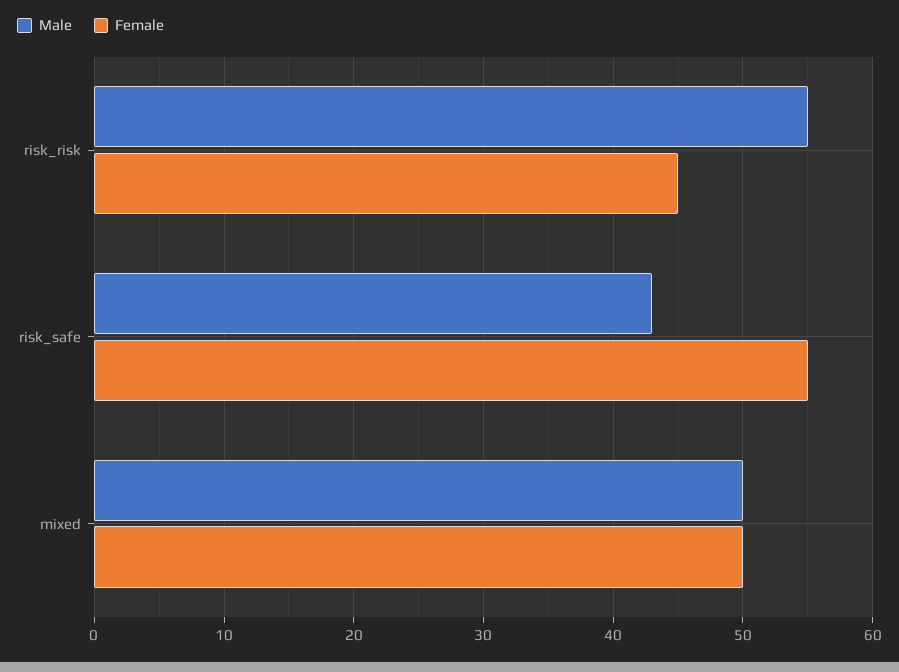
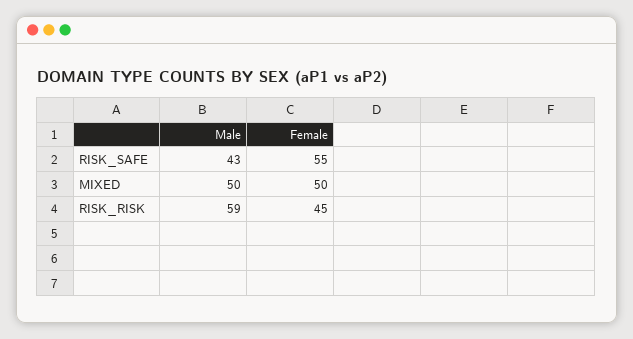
  {
    "Male": {
-     "risk_risk": 55,
+     "risk_risk": 59,
      "risk_safe": 43,
      "mixed": 50
    },
    "Female": {
      "risk_risk": 45,
      "risk_safe": 55,
      "mixed": 50
    }
  }

